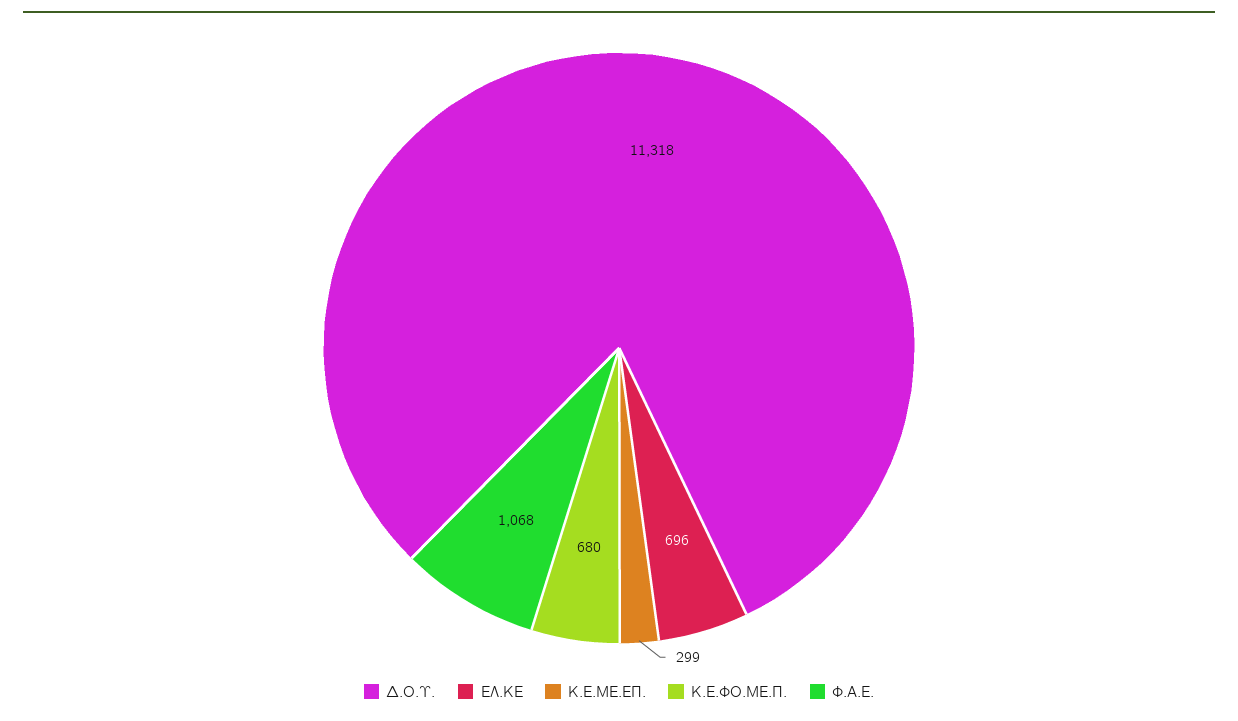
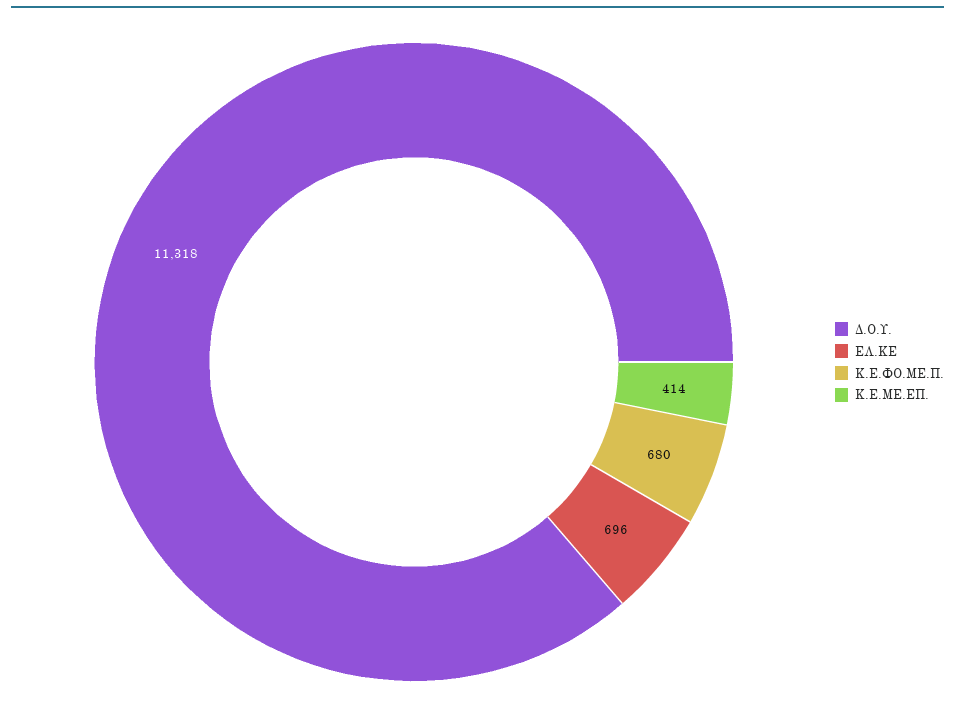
  {
    "Δ.Ο.Υ.": 11318,
    "ΕΛ.ΚΕ": 696,
-   "Κ.Ε.ΜΕ.ΕΠ.": 299,
+   "Κ.Ε.ΜΕ.ΕΠ.": 414,
-   "Κ.Ε.ΦΟ.ΜΕ.Π.": 680,
+   "Κ.Ε.ΦΟ.ΜΕ.Π.": 680
-   "Φ.Α.Ε.": 1068
  }

